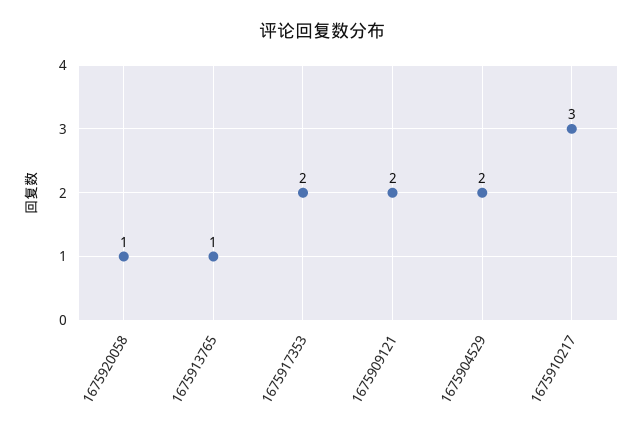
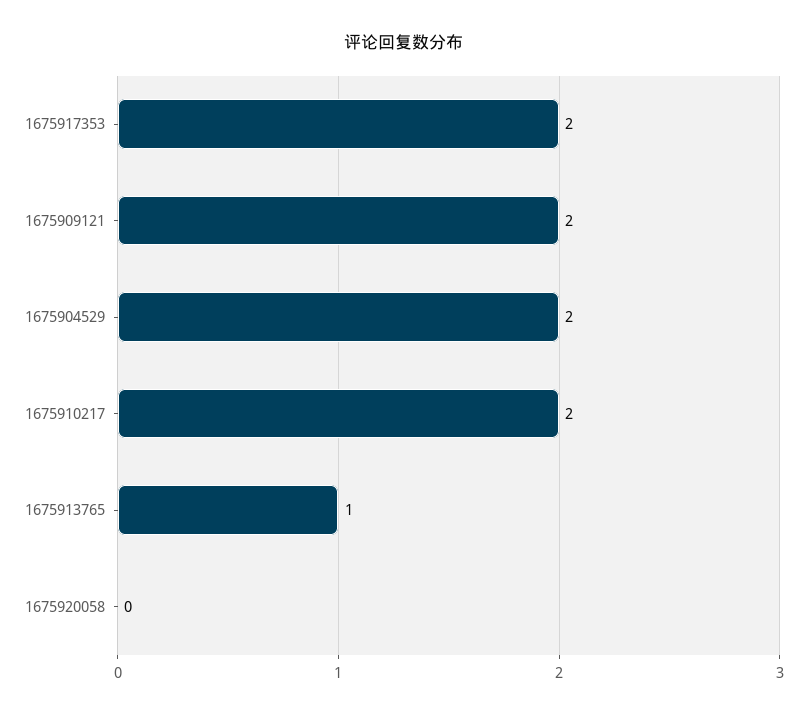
  {
-   "1675920058": 1,
+   "1675920058": 0,
    "1675913765": 1,
    "1675917353": 2,
    "1675909121": 2,
    "1675904529": 2,
-   "1675910217": 3
+   "1675910217": 2
  }

